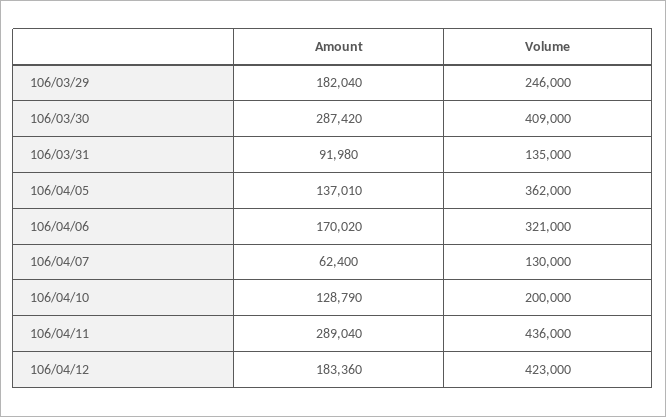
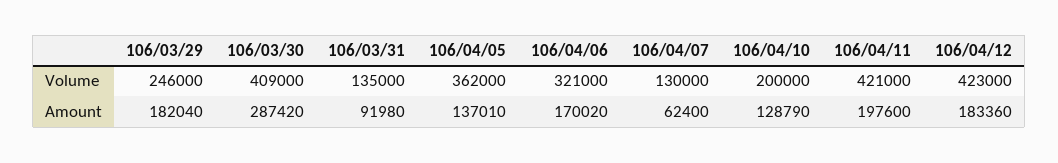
  {
    "Amount": {
      "106/03/29": 182040,
      "106/03/30": 287420,
      "106/03/31": 91980,
      "106/04/05": 137010,
      "106/04/06": 170020,
      "106/04/07": 62400,
      "106/04/10": 128790,
-     "106/04/11": 289040,
+     "106/04/11": 197600,
      "106/04/12": 183360
    },
    "Volume": {
      "106/03/29": 246000,
      "106/03/30": 409000,
      "106/03/31": 135000,
      "106/04/05": 362000,
      "106/04/06": 321000,
      "106/04/07": 130000,
      "106/04/10": 200000,
-     "106/04/11": 436000,
+     "106/04/11": 421000,
      "106/04/12": 423000
    }
  }

